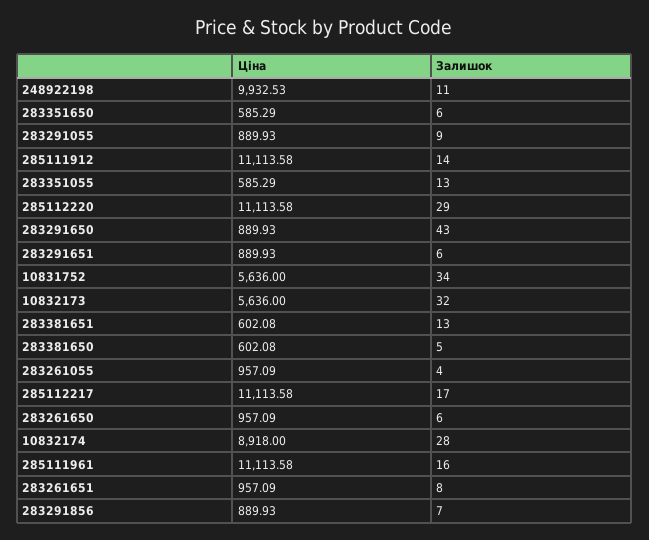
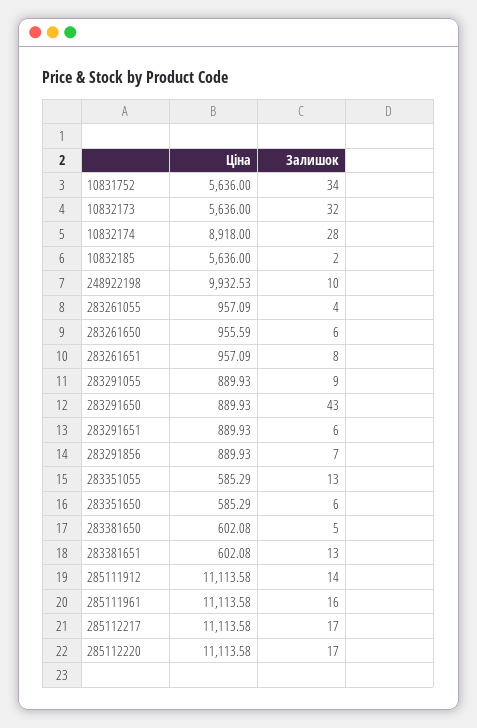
  {
    "Ціна": {
      "248922198": 9932.53,
      "283351650": 585.29,
      "283291055": 889.93,
      "285111912": 11113.58,
      "283351055": 585.29,
      "285112220": 11113.58,
      "283291650": 889.93,
      "283291651": 889.93,
      "10831752": 5636,
      "10832173": 5636,
      "283381651": 602.08,
      "283381650": 602.08,
      "283261055": 957.09,
      "285112217": 11113.58,
-     "283261650": 957.09,
+     "283261650": 955.59,
      "10832174": 8918,
      "285111961": 11113.58,
      "283261651": 957.09,
-     "283291856": 889.93
+     "283291856": 889.93,
+     "10832185": 5636
    },
    "Залишок": {
-     "248922198": 11,
+     "248922198": 10,
      "283351650": 6,
      "283291055": 9,
      "285111912": 14,
      "283351055": 13,
-     "285112220": 29,
+     "285112220": 17,
      "283291650": 43,
      "283291651": 6,
      "10831752": 34,
      "10832173": 32,
      "283381651": 13,
      "283381650": 5,
      "283261055": 4,
      "285112217": 17,
      "283261650": 6,
      "10832174": 28,
      "285111961": 16,
      "283261651": 8,
-     "283291856": 7
+     "283291856": 7,
+     "10832185": 2
    }
  }

